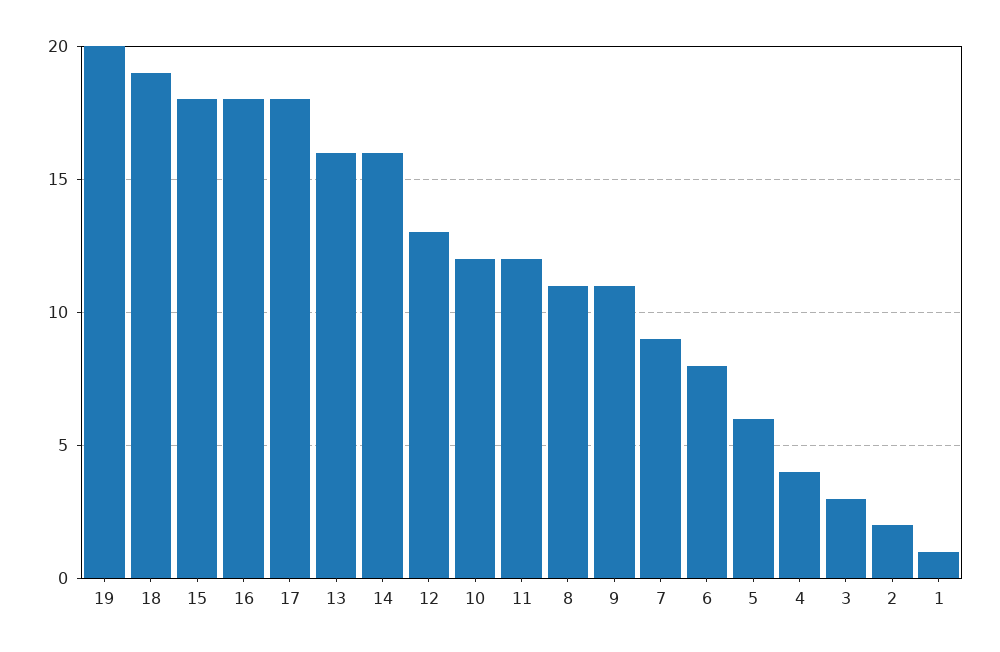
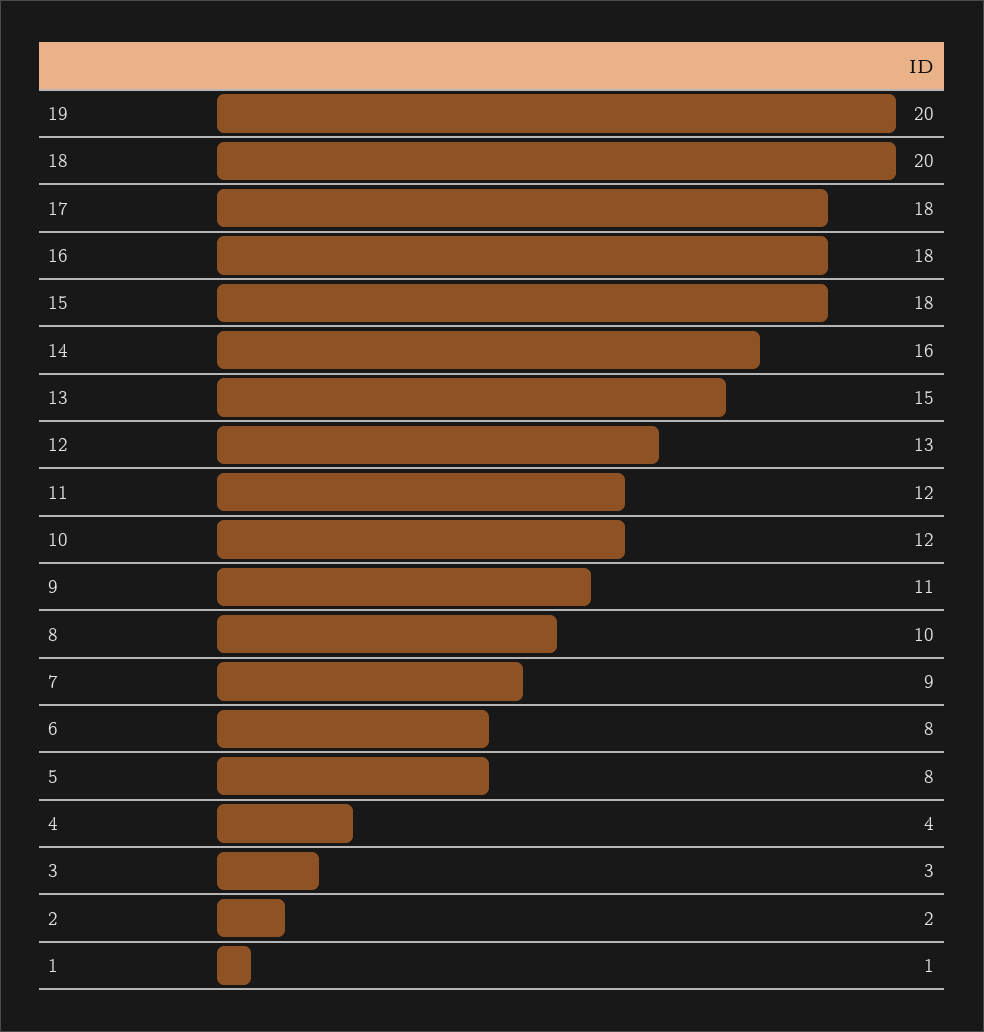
  {
    "19": 20,
-   "18": 19,
+   "18": 20,
    "15": 18,
    "16": 18,
    "17": 18,
-   "13": 16,
+   "13": 15,
    "14": 16,
    "12": 13,
    "10": 12,
    "11": 12,
-   "8": 11,
+   "8": 10,
    "9": 11,
    "7": 9,
    "6": 8,
-   "5": 6,
+   "5": 8,
    "4": 4,
    "3": 3,
    "2": 2,
    "1": 1
  }

